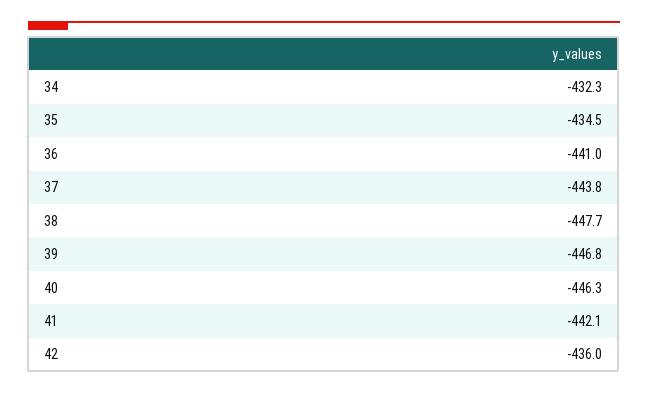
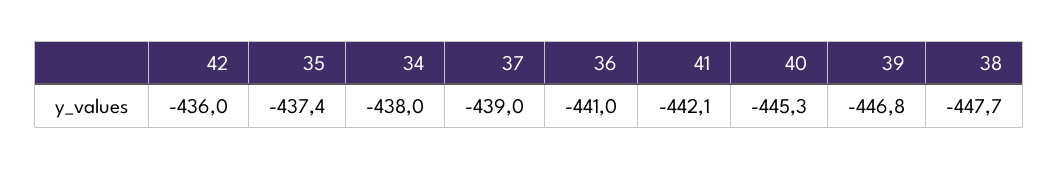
  {
-   "34": -432.3,
+   "34": -438,
-   "35": -434.5,
+   "35": -437.4,
    "36": -441,
-   "37": -443.8,
+   "37": -439,
    "38": -447.7,
    "39": -446.8,
-   "40": -446.3,
+   "40": -445.3,
    "41": -442.1,
    "42": -436
  }

